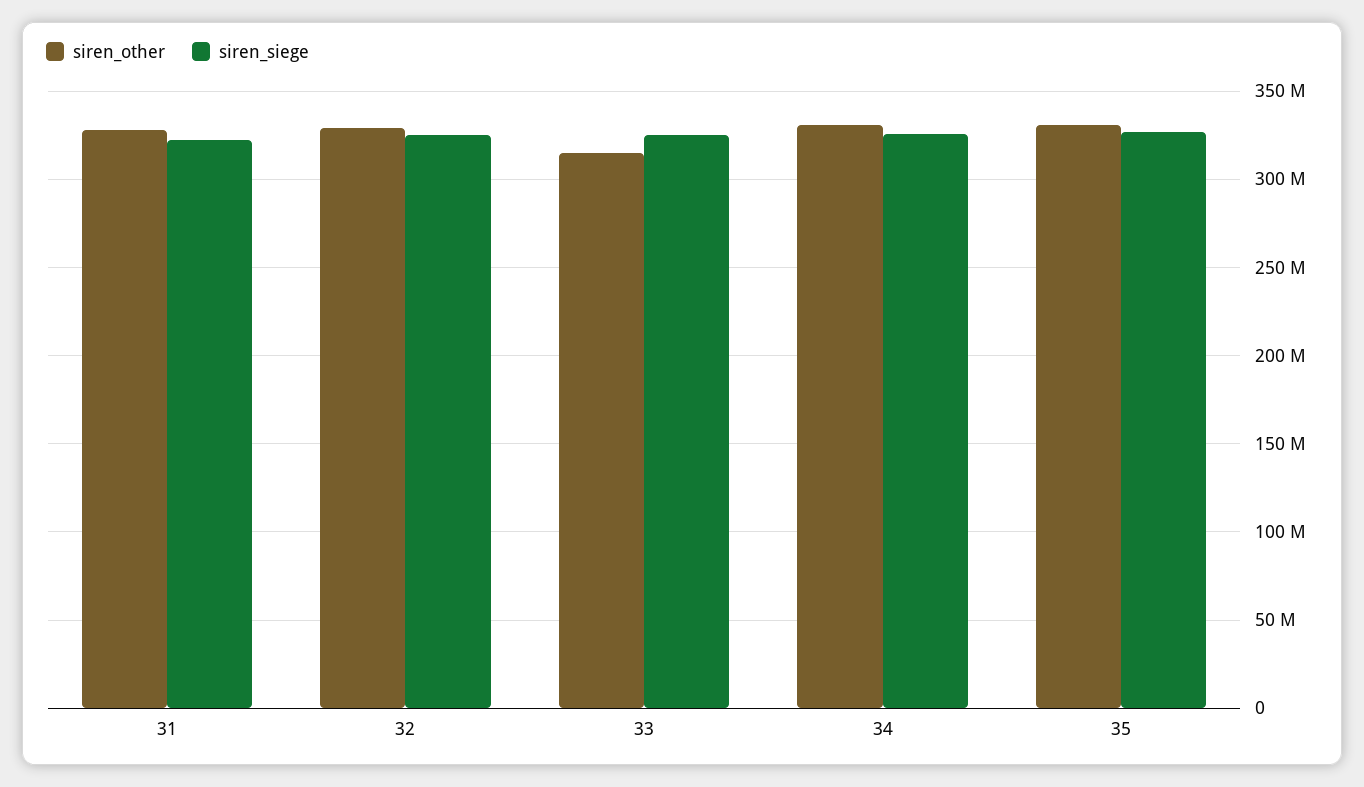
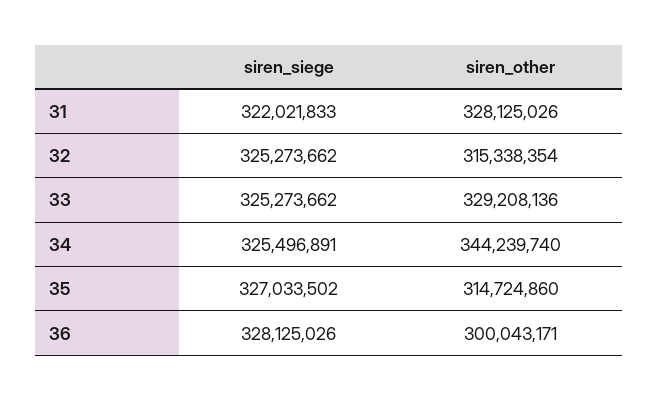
  {
    "siren_other": {
      "31": 328125026,
-     "32": 330000000,
+     "32": 315338354,
-     "33": 315000000,
+     "33": 329208136,
-     "34": 330000000,
+     "34": 344239740,
-     "35": 330000000
+     "35": 314724860,
+     "36": 300043171
    },
    "siren_siege": {
      "31": 322021833,
      "32": 325273662,
      "33": 325273662,
      "34": 325496891,
-     "35": 327033502
+     "35": 327033502,
+     "36": 328125026
    }
  }

